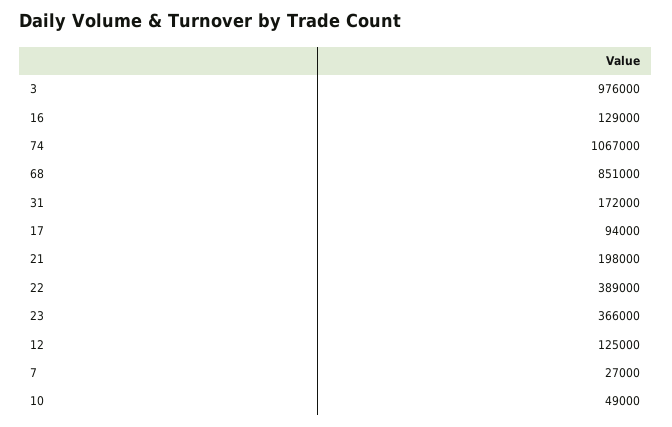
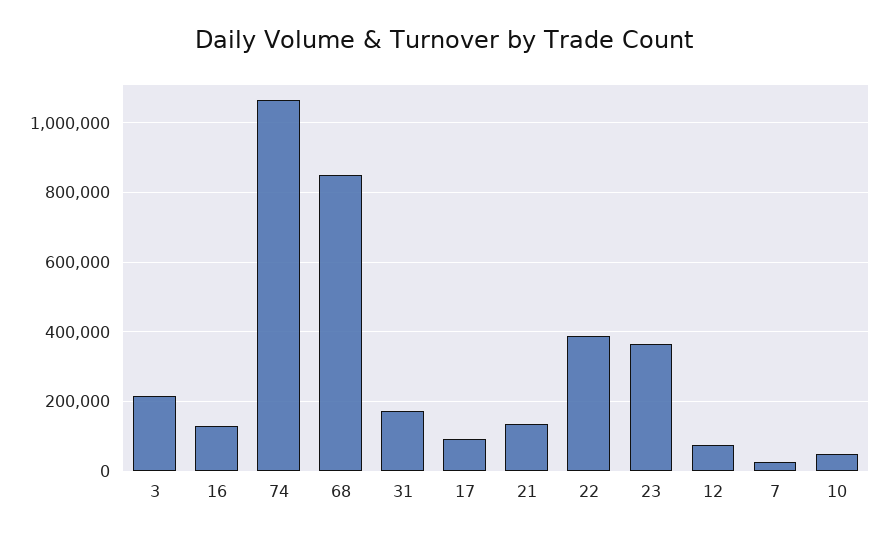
  {
-   "3": 976000,
+   "3": 220000,
    "16": 129000,
    "74": 1067000,
    "68": 851000,
    "31": 172000,
    "17": 94000,
-   "21": 198000,
+   "21": 140000,
    "22": 389000,
    "23": 366000,
-   "12": 125000,
+   "12": 80000,
    "7": 27000,
    "10": 49000
  }

